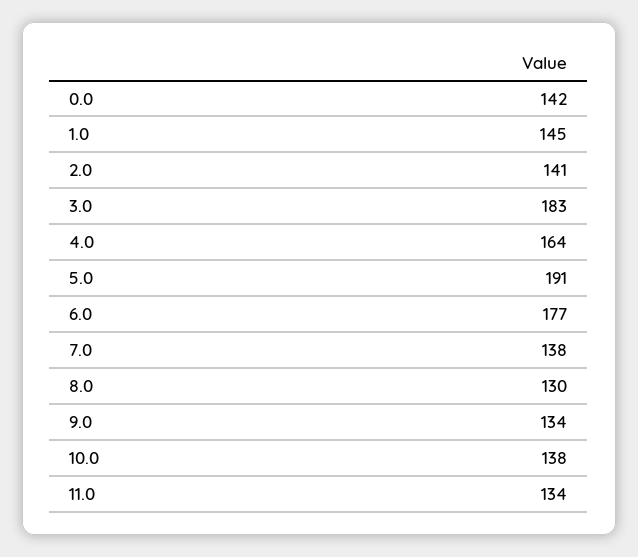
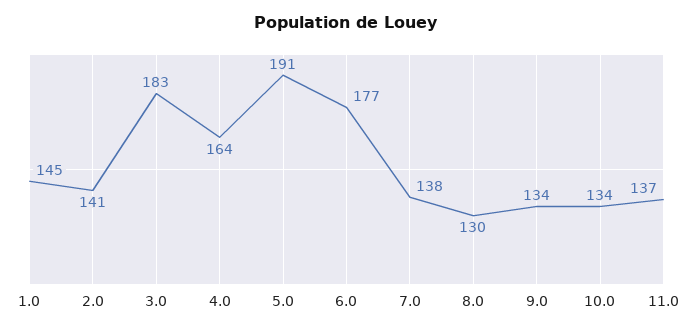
  {
-   "0.0": 142,
    "1.0": 145,
    "2.0": 141,
    "3.0": 183,
    "4.0": 164,
    "5.0": 191,
    "6.0": 177,
    "7.0": 138,
    "8.0": 130,
    "9.0": 134,
-   "10.0": 138,
+   "10.0": 134,
-   "11.0": 134
+   "11.0": 137
  }

